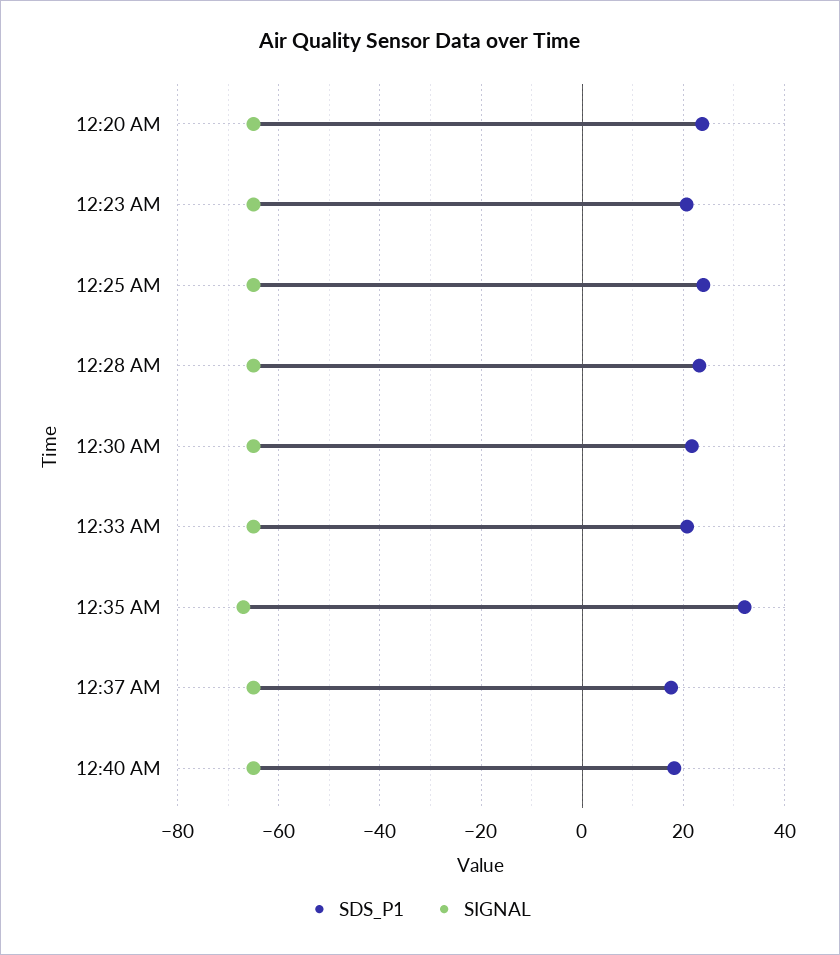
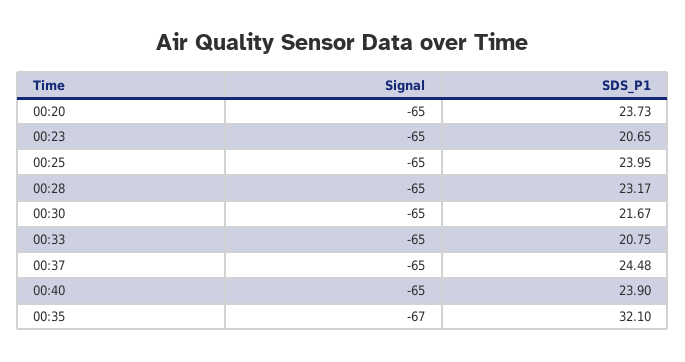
  {
    "SDS_P1": {
      "12:20 AM": 23.73,
      "12:23 AM": 20.65,
      "12:25 AM": 23.95,
      "12:28 AM": 23.17,
      "12:30 AM": 21.67,
      "12:33 AM": 20.75,
      "12:35 AM": 32.1,
-     "12:37 AM": 18,
+     "12:37 AM": 24.48,
-     "12:40 AM": 18
+     "12:40 AM": 23.9
    },
    "SIGNAL": {
      "12:20 AM": -65,
      "12:23 AM": -65,
      "12:25 AM": -65,
      "12:28 AM": -65,
      "12:30 AM": -65,
      "12:33 AM": -65,
      "12:35 AM": -67,
      "12:37 AM": -65,
      "12:40 AM": -65
    }
  }

